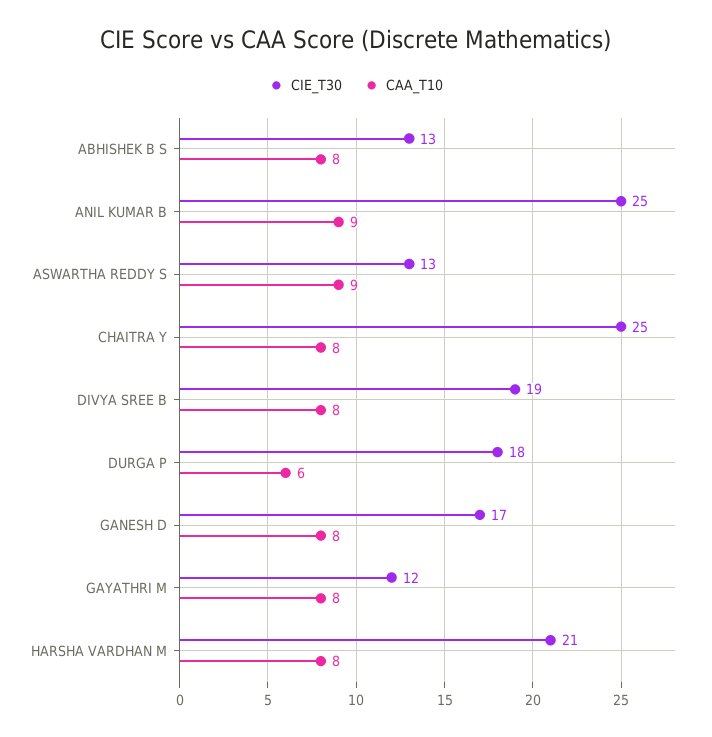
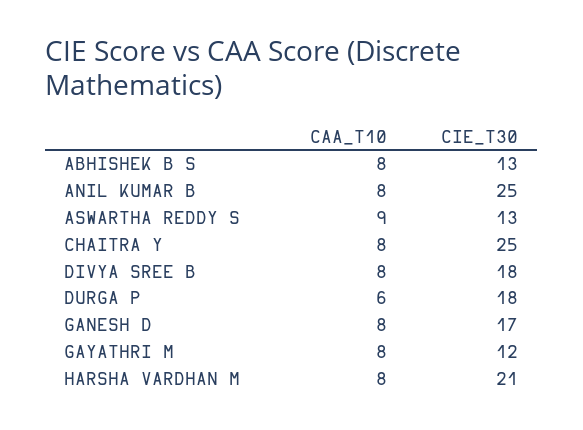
  {
    "CIE_T30": {
      "ABHISHEK B S": 13,
      "ANIL KUMAR B": 25,
      "ASWARTHA REDDY S": 13,
      "CHAITRA Y": 25,
-     "DIVYA SREE B": 19,
+     "DIVYA SREE B": 18,
      "DURGA P": 18,
      "GANESH D": 17,
      "GAYATHRI M": 12,
      "HARSHA VARDHAN M": 21
    },
    "CAA_T10": {
      "ABHISHEK B S": 8,
-     "ANIL KUMAR B": 9,
+     "ANIL KUMAR B": 8,
      "ASWARTHA REDDY S": 9,
      "CHAITRA Y": 8,
      "DIVYA SREE B": 8,
      "DURGA P": 6,
      "GANESH D": 8,
      "GAYATHRI M": 8,
      "HARSHA VARDHAN M": 8
    }
  }

